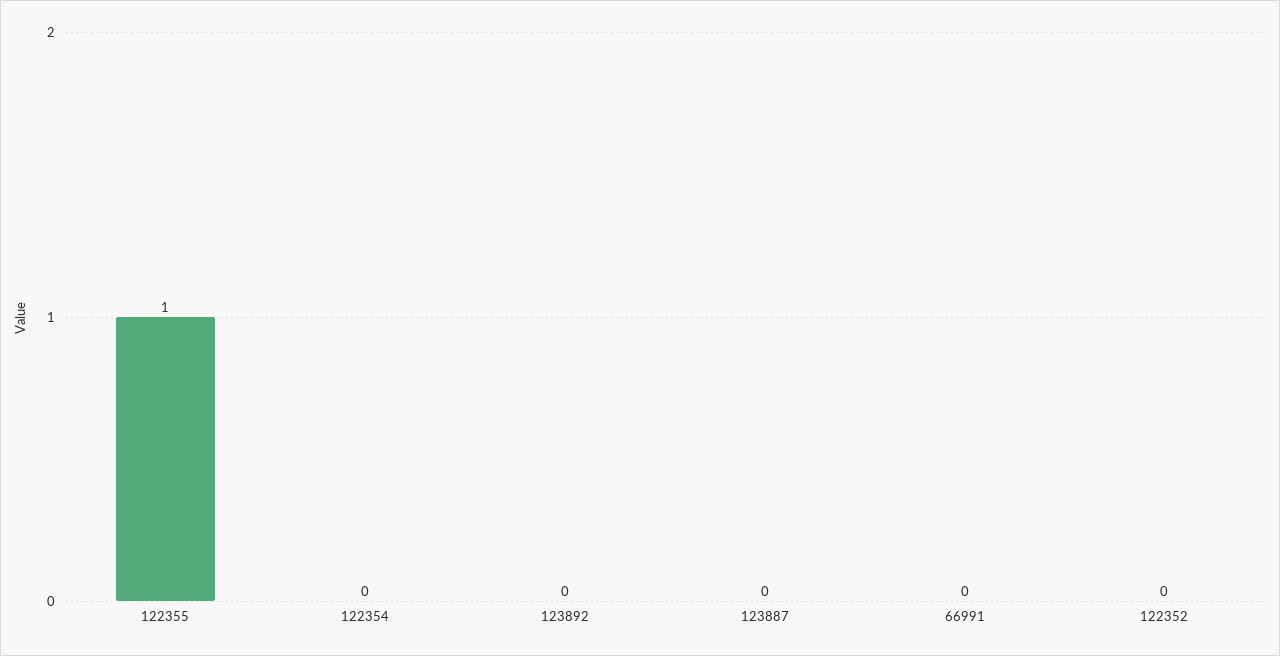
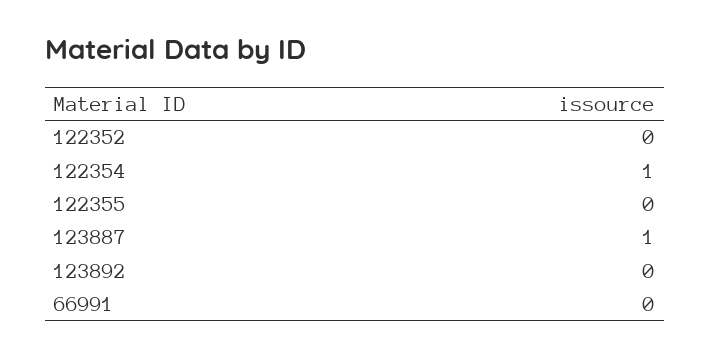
  {
-   "122355": 1,
+   "122355": 0,
-   "122354": 0,
+   "122354": 1,
    "123892": 0,
-   "123887": 0,
+   "123887": 1,
    "66991": 0,
    "122352": 0
  }

